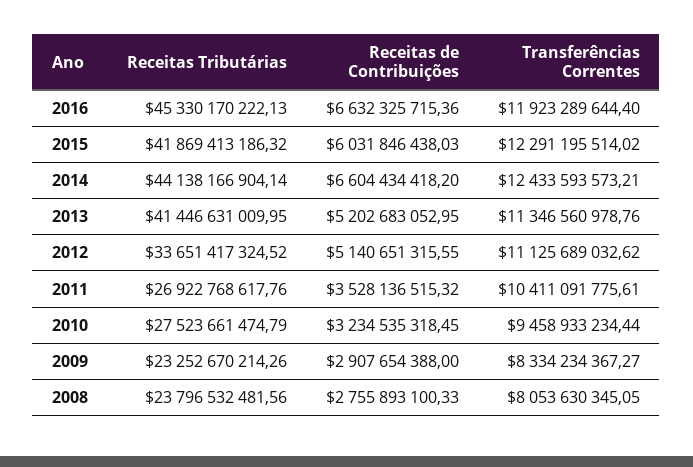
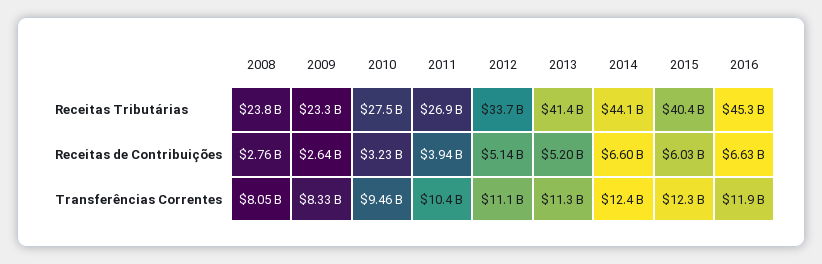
  {
    "Receitas Tributárias": {
      "2016": 45330170222.13,
-     "2015": 41869413186.32,
+     "2015": 40400000000,
      "2014": 44138166904.14,
      "2013": 41446631009.95,
      "2012": 33651417324.52,
      "2011": 26922768617.76,
      "2010": 27523661474.79,
      "2009": 23252670214.26,
      "2008": 23796532481.56
    },
    "Receitas de Contribuições": {
      "2016": 6632325715.36,
      "2015": 6031846438.03,
      "2014": 6604434418.2,
      "2013": 5202683052.95,
      "2012": 5140651315.55,
-     "2011": 3528136515.32,
+     "2011": 3940000000,
      "2010": 3234535318.45,
-     "2009": 2907654388,
+     "2009": 2640000000,
      "2008": 2755893100.33
    },
    "Transferências Correntes": {
      "2016": 11923289644.4,
      "2015": 12291195514.02,
      "2014": 12433593573.21,
      "2013": 11346560978.76,
      "2012": 11125689032.62,
      "2011": 10411091775.61,
      "2010": 9458933234.44,
      "2009": 8334234367.27,
      "2008": 8053630345.05
    }
  }

